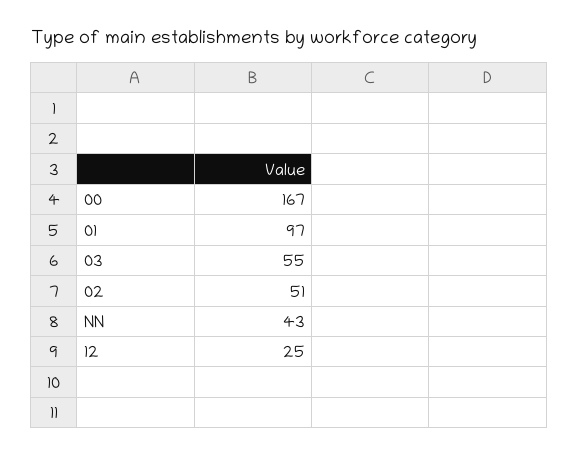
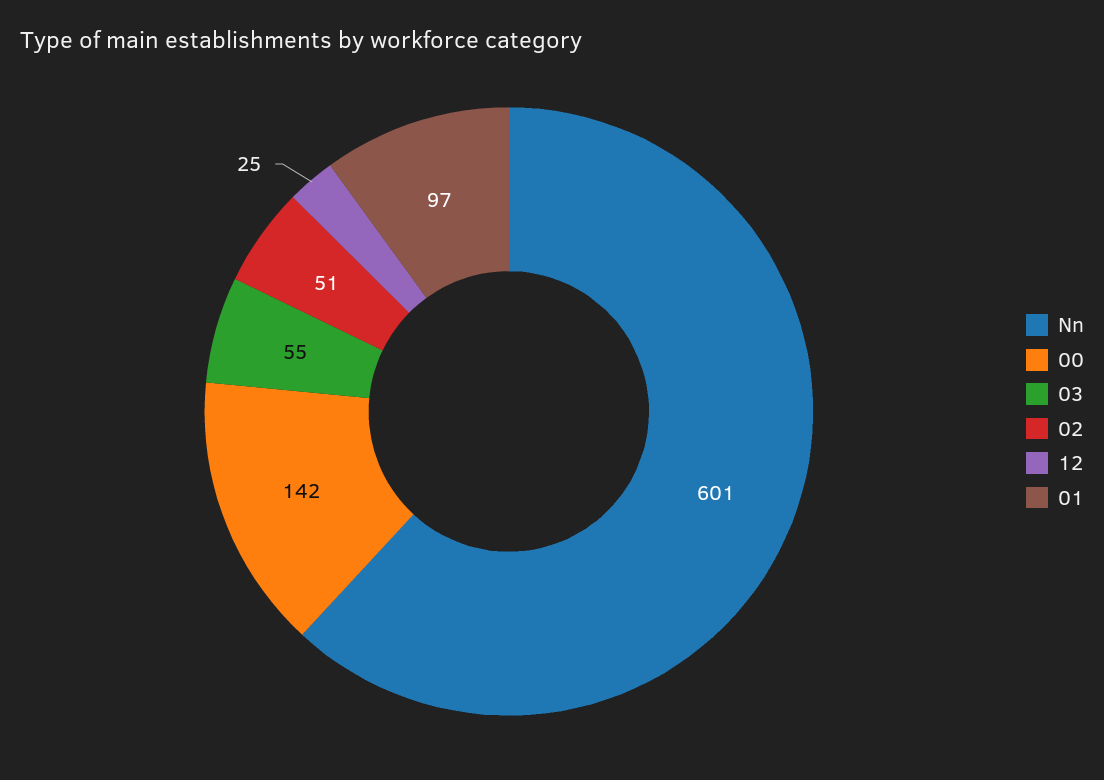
  {
-   "00": 167,
+   "00": 142,
    "01": 97,
    "03": 55,
    "02": 51,
-   "NN": 43,
+   "NN": 601,
    "12": 25
  }

